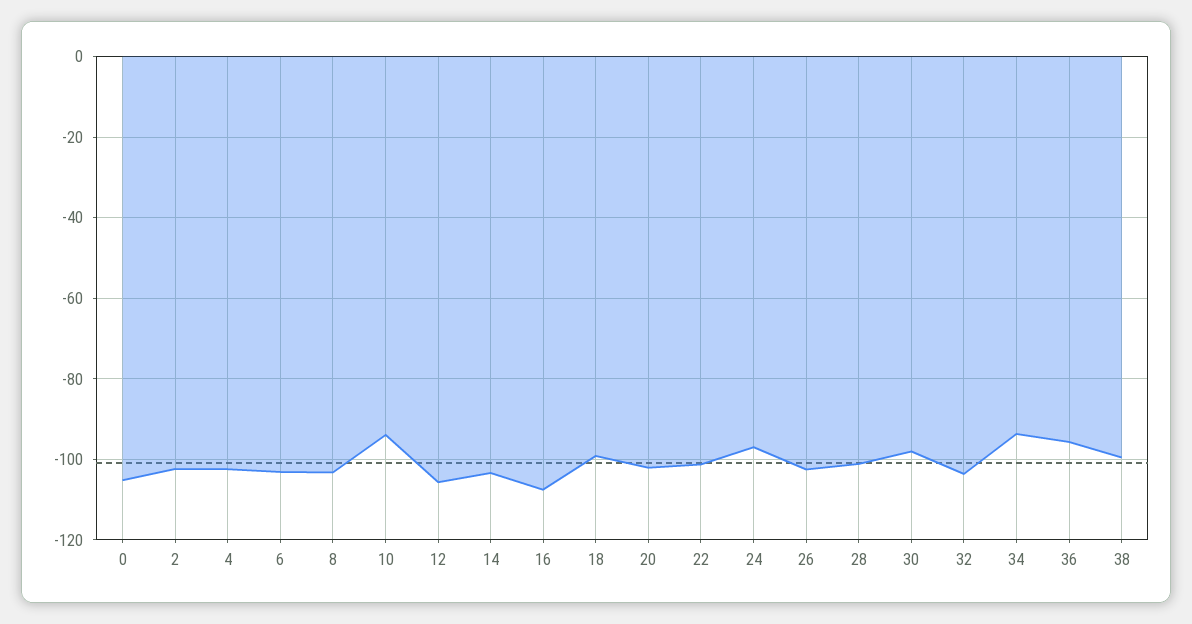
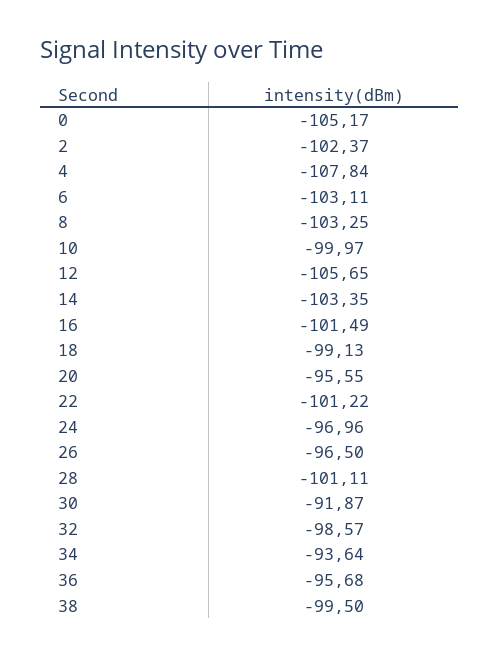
  {
    "0": -105.17,
    "2": -102.37,
-   "4": -102,
+   "4": -107.84,
    "6": -103.11,
    "8": -103.25,
-   "10": -94,
+   "10": -99.97,
    "12": -105.65,
    "14": -103.35,
-   "16": -108,
+   "16": -101.49,
    "18": -99.13,
-   "20": -102,
+   "20": -95.55,
    "22": -101.22,
    "24": -96.96,
-   "26": -102,
+   "26": -96.5,
    "28": -101.11,
-   "30": -98,
+   "30": -91.87,
-   "32": -104,
+   "32": -98.57,
    "34": -93.64,
    "36": -95.68,
    "38": -99.5
  }

